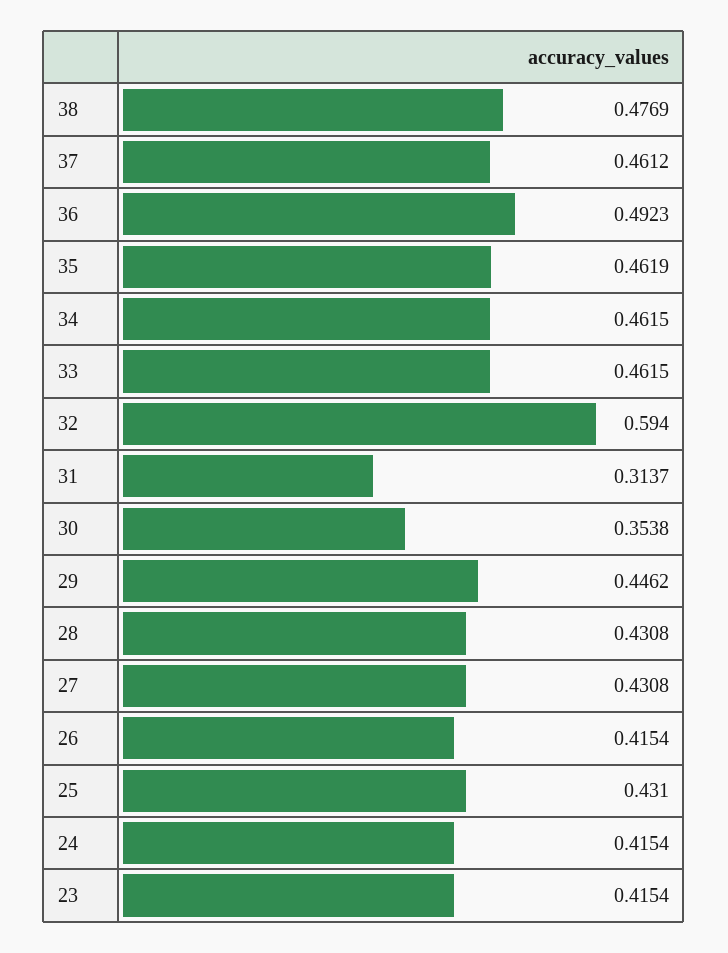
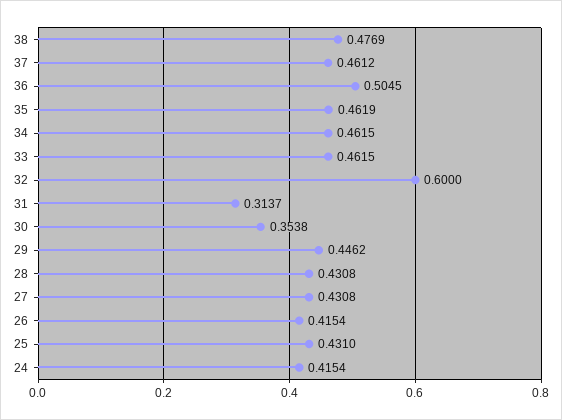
  {
    "38": 0.4769,
    "37": 0.4612,
-   "36": 0.4923,
+   "36": 0.5045,
    "35": 0.4619,
    "34": 0.4615,
    "33": 0.4615,
-   "32": 0.594,
+   "32": 0.6,
    "31": 0.3137,
    "30": 0.3538,
    "29": 0.4462,
    "28": 0.4308,
    "27": 0.4308,
    "26": 0.4154,
    "25": 0.431,
-   "24": 0.4154,
+   "24": 0.4154
-   "23": 0.4154
  }

